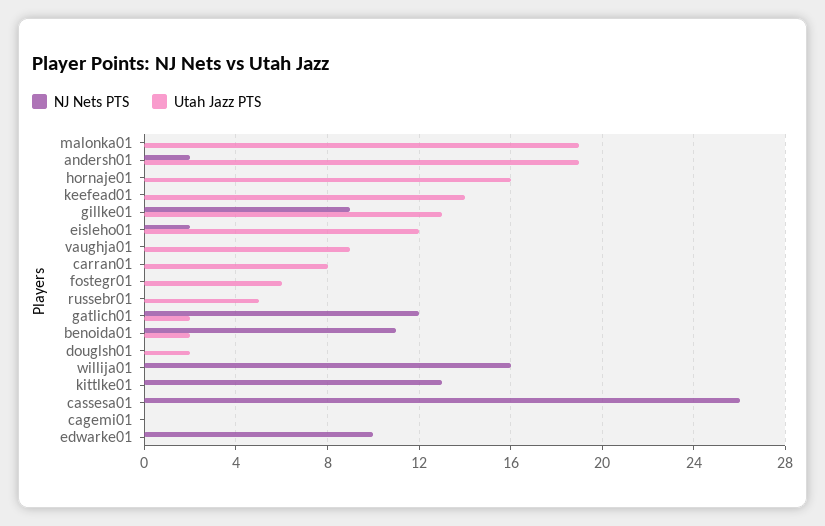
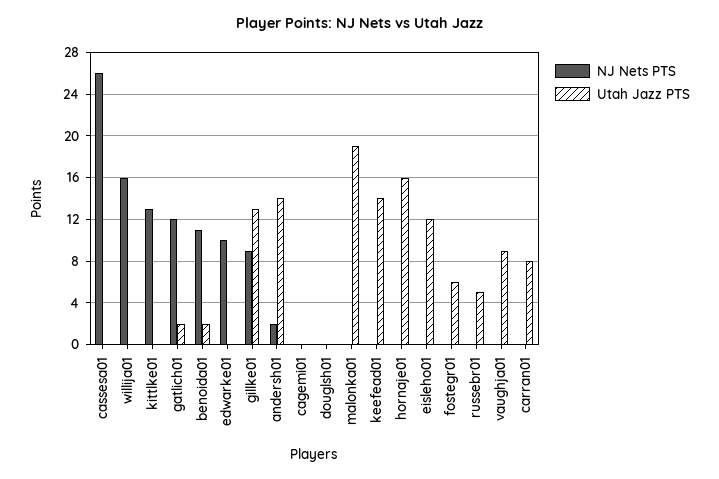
  {
    "NJ Nets PTS": {
      "malonka01": 0,
      "andersh01": 2,
      "hornaje01": 0,
      "keefead01": 0,
      "gillke01": 9,
-     "eisleho01": 2,
+     "eisleho01": 0,
      "vaughja01": 0,
      "carran01": 0,
      "fostegr01": 0,
      "russebr01": 0,
      "gatlich01": 12,
      "benoida01": 11,
      "douglsh01": 0,
      "willija01": 16,
      "kittlke01": 13,
      "cassesa01": 26,
      "cagemi01": 0,
      "edwarke01": 10
    },
    "Utah Jazz PTS": {
      "malonka01": 19,
-     "andersh01": 19,
+     "andersh01": 14,
      "hornaje01": 16,
      "keefead01": 14,
      "gillke01": 13,
      "eisleho01": 12,
      "vaughja01": 9,
      "carran01": 8,
      "fostegr01": 6,
      "russebr01": 5,
      "gatlich01": 2,
      "benoida01": 2,
-     "douglsh01": 2,
+     "douglsh01": 0,
      "willija01": 0,
      "kittlke01": 0,
      "cassesa01": 0,
      "cagemi01": 0,
      "edwarke01": 0
    }
  }

